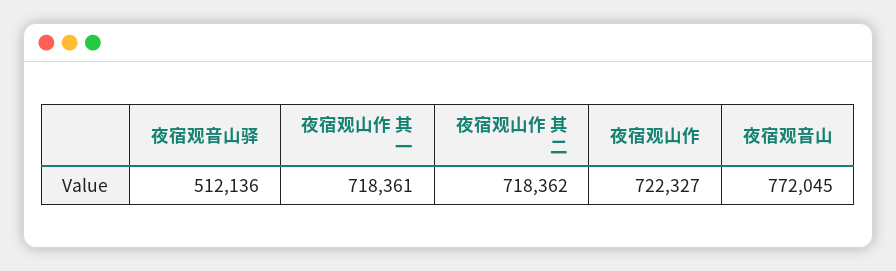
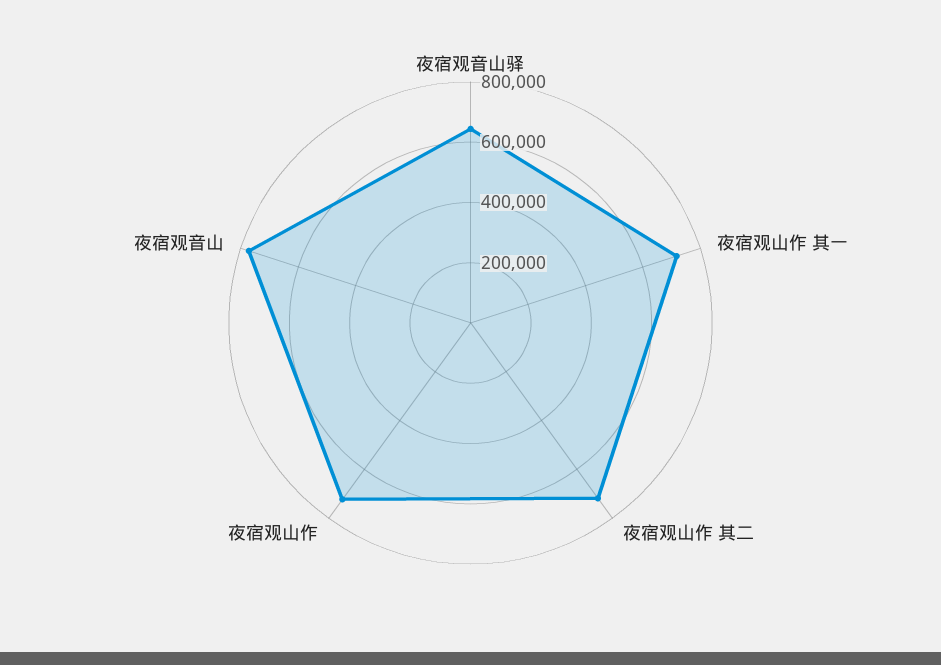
  {
-   "夜宿观音山驿": 512136,
+   "夜宿观音山驿": 650000,
    "夜宿观山作 其一": 718361,
    "夜宿观山作 其二": 718362,
    "夜宿观山作": 722327,
    "夜宿观音山": 772045
  }

